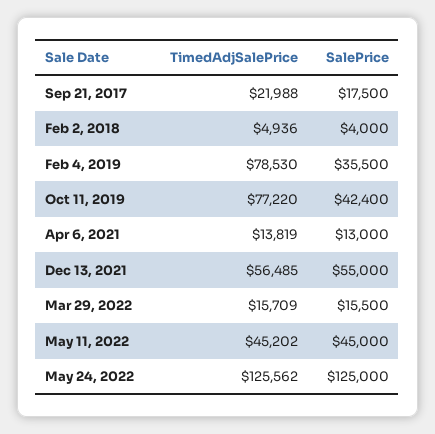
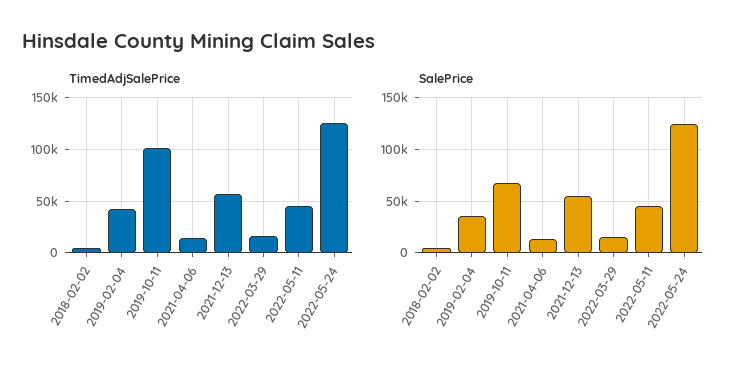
  {
    "TimedAdjSalePrice": {
-     "Sep 21, 2017": 21988,
      "Feb 2, 2018": 4936,
-     "Feb 4, 2019": 78530,
+     "Feb 4, 2019": 40000,
-     "Oct 11, 2019": 77220,
+     "Oct 11, 2019": 100000,
      "Apr 6, 2021": 13819,
      "Dec 13, 2021": 56485,
      "Mar 29, 2022": 15709,
      "May 11, 2022": 45202,
      "May 24, 2022": 125562
    },
    "SalePrice": {
-     "Sep 21, 2017": 17500,
      "Feb 2, 2018": 4000,
      "Feb 4, 2019": 35500,
-     "Oct 11, 2019": 42400,
+     "Oct 11, 2019": 70000,
      "Apr 6, 2021": 13000,
      "Dec 13, 2021": 55000,
      "Mar 29, 2022": 15500,
      "May 11, 2022": 45000,
      "May 24, 2022": 125000
    }
  }

